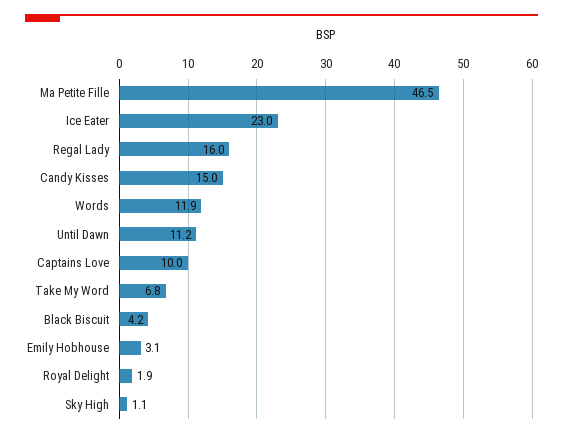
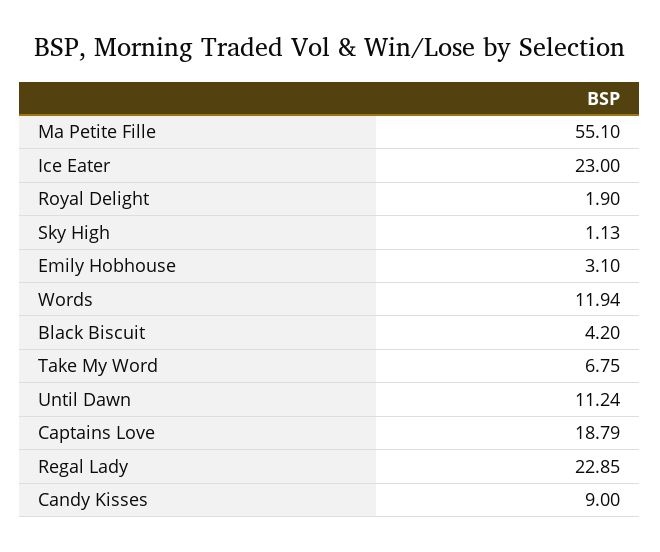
  {
-   "Ma Petite Fille": 46.5,
+   "Ma Petite Fille": 55.1,
    "Ice Eater": 23,
-   "Regal Lady": 16,
+   "Regal Lady": 22.85,
-   "Candy Kisses": 15,
+   "Candy Kisses": 9,
    "Words": 11.94,
    "Until Dawn": 11.24,
-   "Captains Love": 10,
+   "Captains Love": 18.79,
    "Take My Word": 6.75,
    "Black Biscuit": 4.2,
    "Emily Hobhouse": 3.1,
    "Royal Delight": 1.9,
    "Sky High": 1.13
  }

